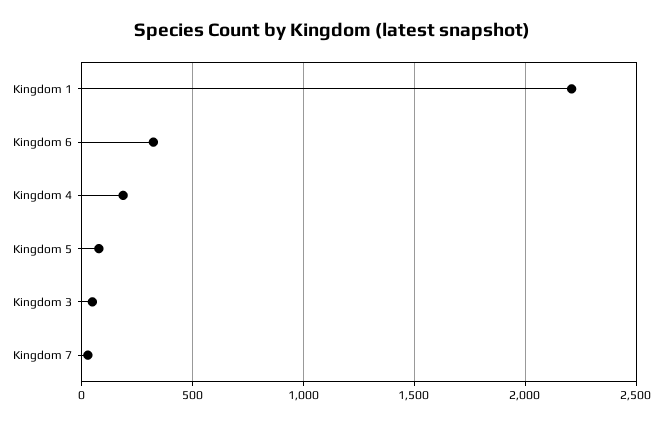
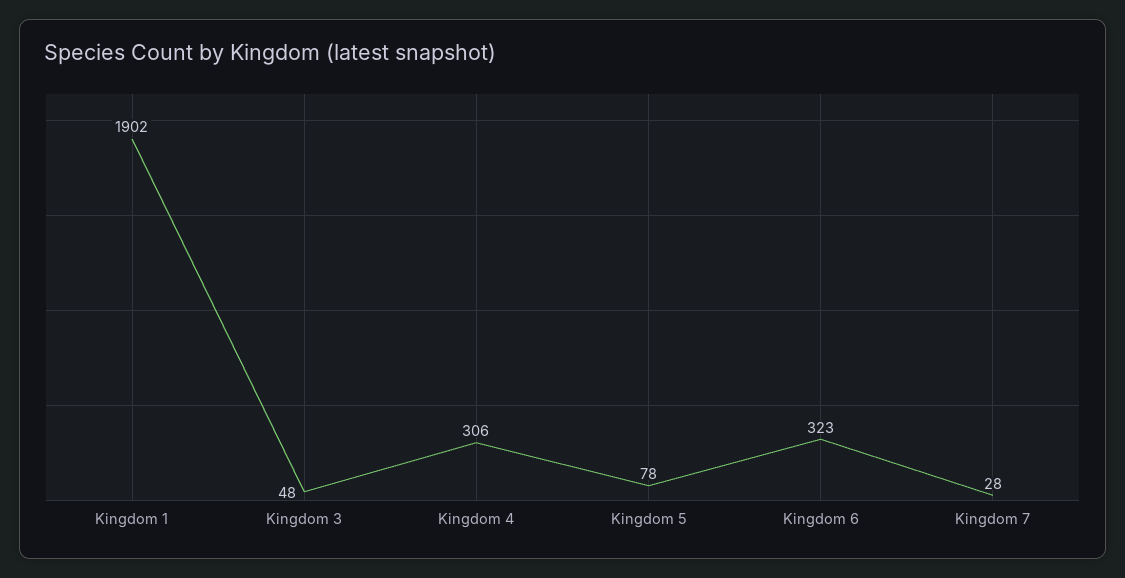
  {
-   "Kingdom 1": 2200,
+   "Kingdom 1": 1902,
    "Kingdom 6": 323,
-   "Kingdom 4": 200,
+   "Kingdom 4": 306,
    "Kingdom 5": 78,
    "Kingdom 3": 48,
    "Kingdom 7": 28
  }

